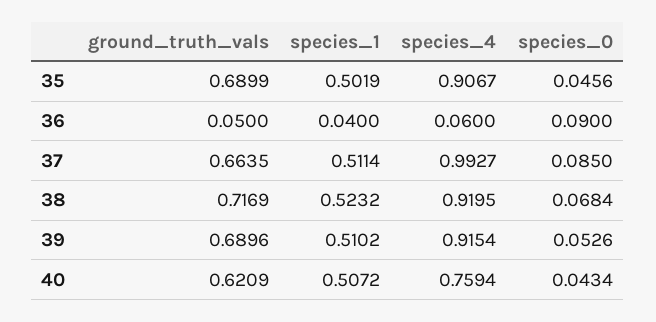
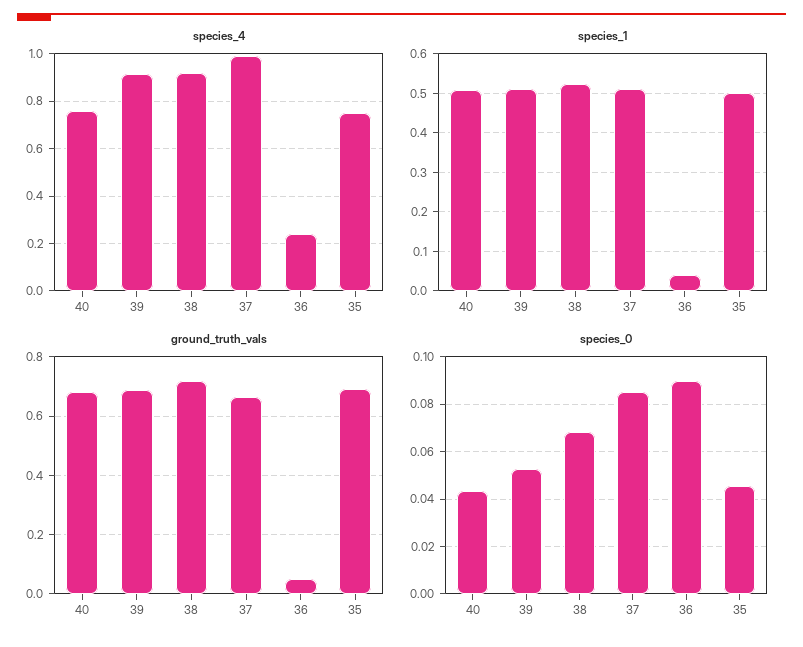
  {
    "ground_truth_vals": {
      "35": 0.6899,
      "36": 0.05,
      "37": 0.6635,
      "38": 0.7169,
      "39": 0.6896,
-     "40": 0.6209
+     "40": 0.675
    },
    "species_1": {
      "35": 0.5019,
      "36": 0.04,
      "37": 0.5114,
      "38": 0.5232,
      "39": 0.5102,
      "40": 0.5072
    },
    "species_4": {
-     "35": 0.9067,
+     "35": 0.75,
-     "36": 0.06,
+     "36": 0.25,
      "37": 0.9927,
      "38": 0.9195,
      "39": 0.9154,
      "40": 0.7594
    },
    "species_0": {
      "35": 0.0456,
      "36": 0.09,
      "37": 0.085,
      "38": 0.0684,
      "39": 0.0526,
      "40": 0.0434
    }
  }

